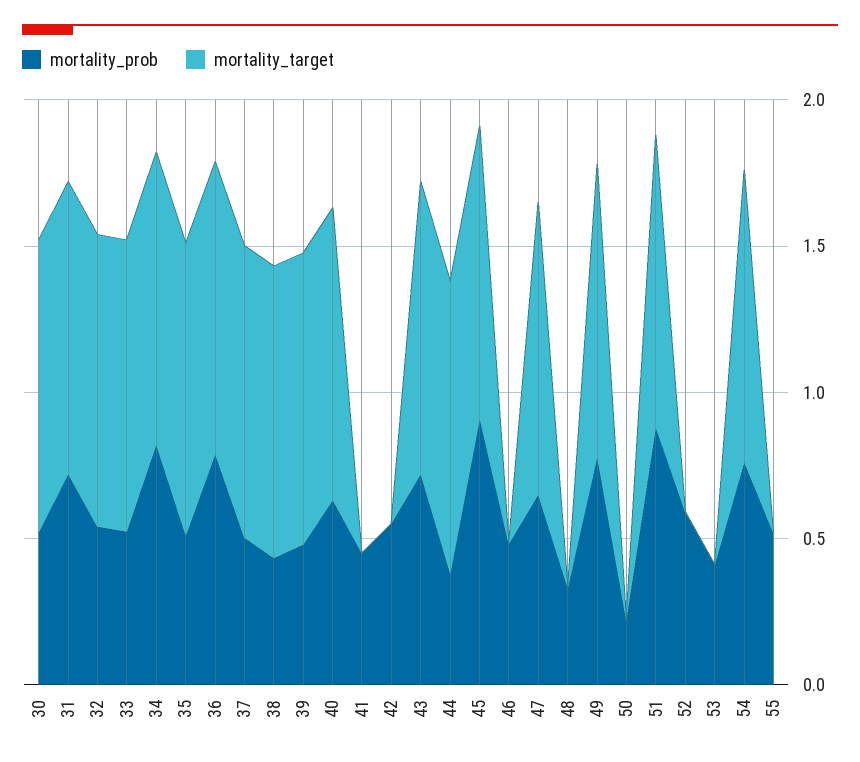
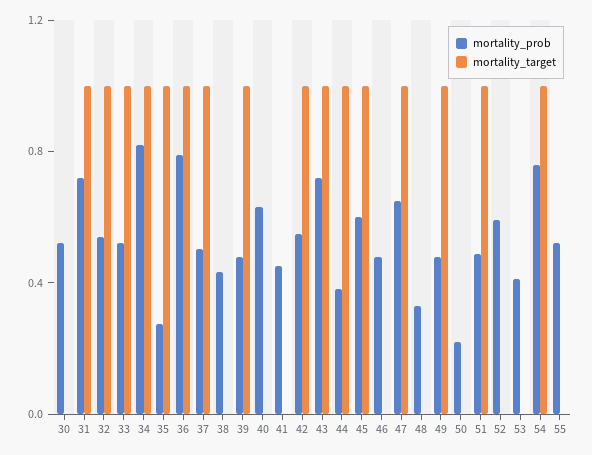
  {
    "mortality_prob": {
      "30": 0.5,
      "31": 0.7,
      "32": 0.5,
      "33": 0.5,
      "34": 0.8,
-     "35": 0.5,
+     "35": 0.3,
      "36": 0.8,
      "37": 0.5,
      "38": 0.4,
      "39": 0.5,
      "40": 0.6,
      "41": 0.5,
      "42": 0.6,
      "43": 0.7,
      "44": 0.4,
-     "45": 0.9,
+     "45": 0.6,
      "46": 0.5,
      "47": 0.7,
      "48": 0.3,
-     "49": 0.8,
+     "49": 0.5,
      "50": 0.2,
-     "51": 0.9,
+     "51": 0.5,
      "52": 0.6,
      "53": 0.4,
      "54": 0.8,
      "55": 0.5
    },
    "mortality_target": {
-     "30": 1,
+     "30": 0,
      "31": 1,
      "32": 1,
      "33": 1,
      "34": 1,
      "35": 1,
      "36": 1,
      "37": 1,
-     "38": 1,
+     "38": 0,
      "39": 1,
-     "40": 1,
+     "40": 0,
      "41": 0,
-     "42": 0,
+     "42": 1,
      "43": 1,
      "44": 1,
      "45": 1,
      "46": 0,
      "47": 1,
      "48": 0,
      "49": 1,
      "50": 0,
      "51": 1,
      "52": 0,
      "53": 0,
      "54": 1,
      "55": 0
    }
  }

